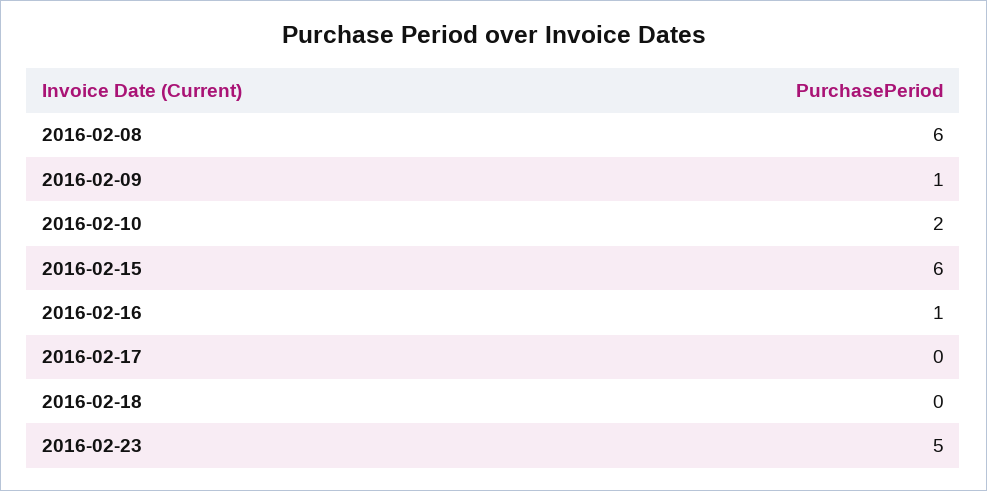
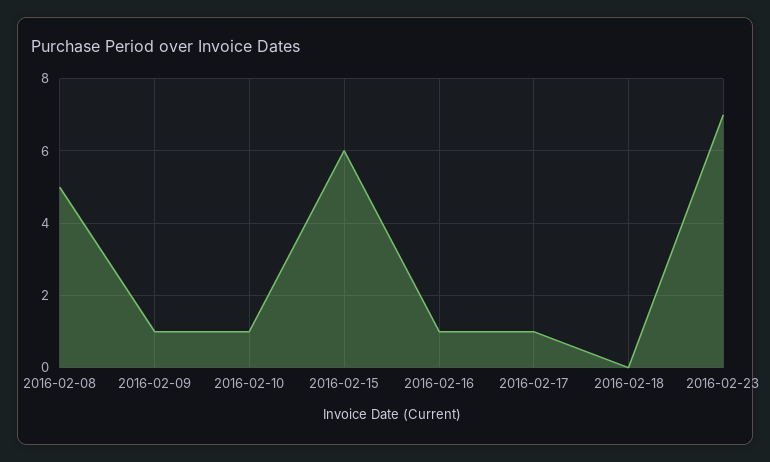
  {
-   "2016-02-08": 6,
+   "2016-02-08": 5,
    "2016-02-09": 1,
-   "2016-02-10": 2,
+   "2016-02-10": 1,
    "2016-02-15": 6,
    "2016-02-16": 1,
-   "2016-02-17": 0,
+   "2016-02-17": 1,
    "2016-02-18": 0,
-   "2016-02-23": 5
+   "2016-02-23": 7
  }

